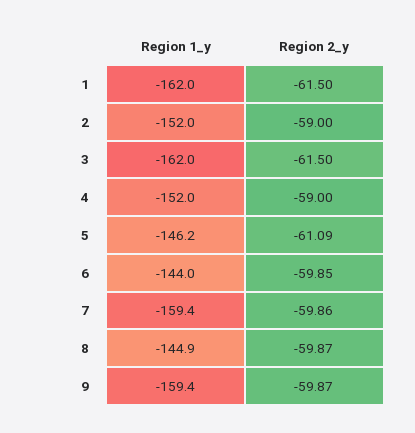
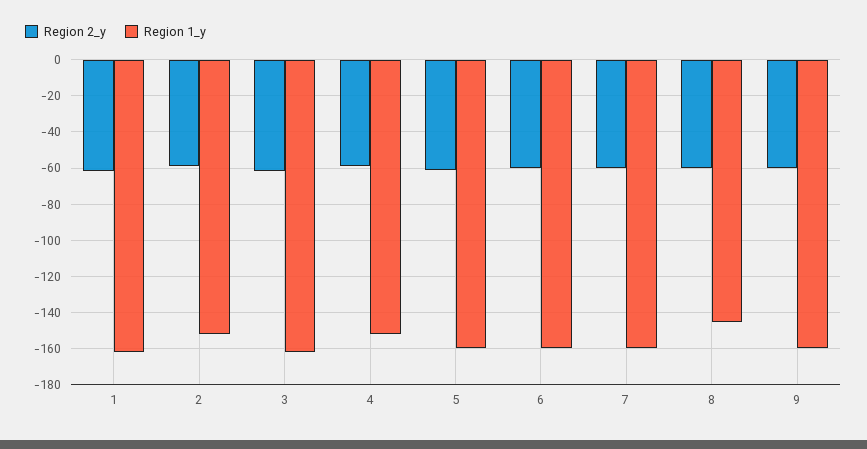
  {
    "Region 1_y": {
      "1": -162,
      "2": -152,
      "3": -162,
      "4": -152,
-     "5": -146.2,
+     "5": -160,
-     "6": -144,
+     "6": -160,
      "7": -159.4,
      "8": -144.9,
      "9": -159.4
    },
    "Region 2_y": {
      "1": -61.5,
      "2": -59,
      "3": -61.5,
      "4": -59,
      "5": -61.09,
      "6": -59.85,
      "7": -59.86,
      "8": -59.87,
      "9": -59.87
    }
  }

